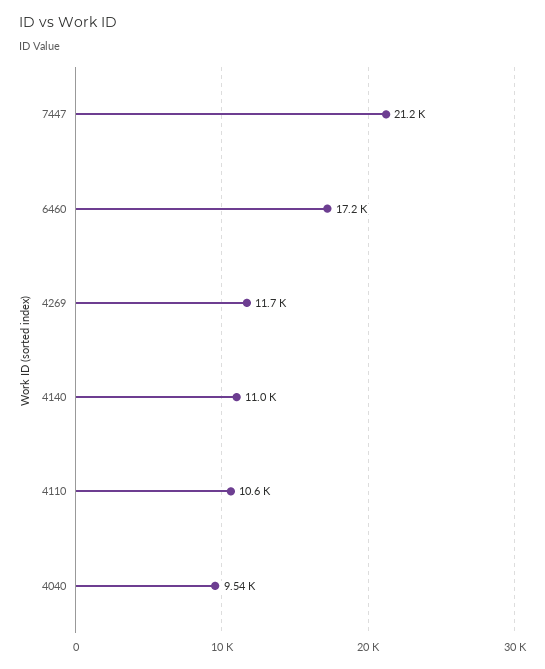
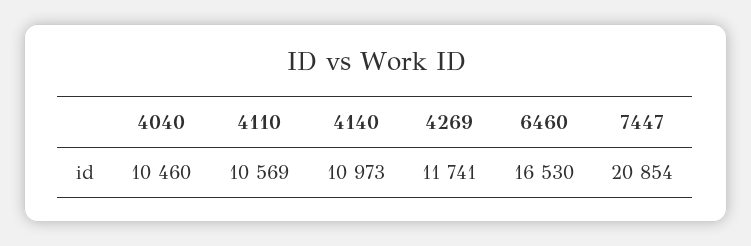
  {
-   "7447": 21200,
+   "7447": 20854,
-   "6460": 17200,
+   "6460": 16530,
    "4269": 11741,
    "4140": 10973,
    "4110": 10569,
-   "4040": 9540
+   "4040": 10460
  }

